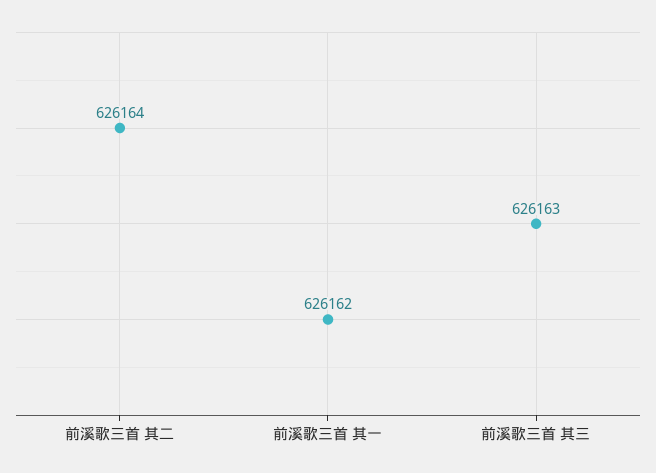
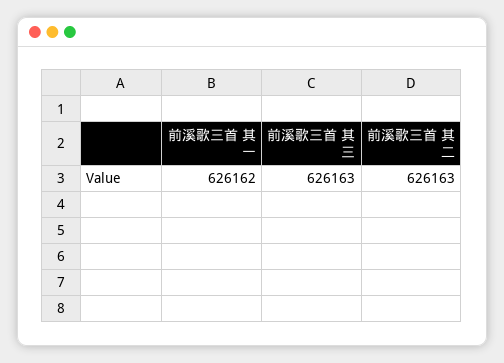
  {
-   "前溪歌三首 其二": 626164,
+   "前溪歌三首 其二": 626163,
    "前溪歌三首 其一": 626162,
    "前溪歌三首 其三": 626163
  }

